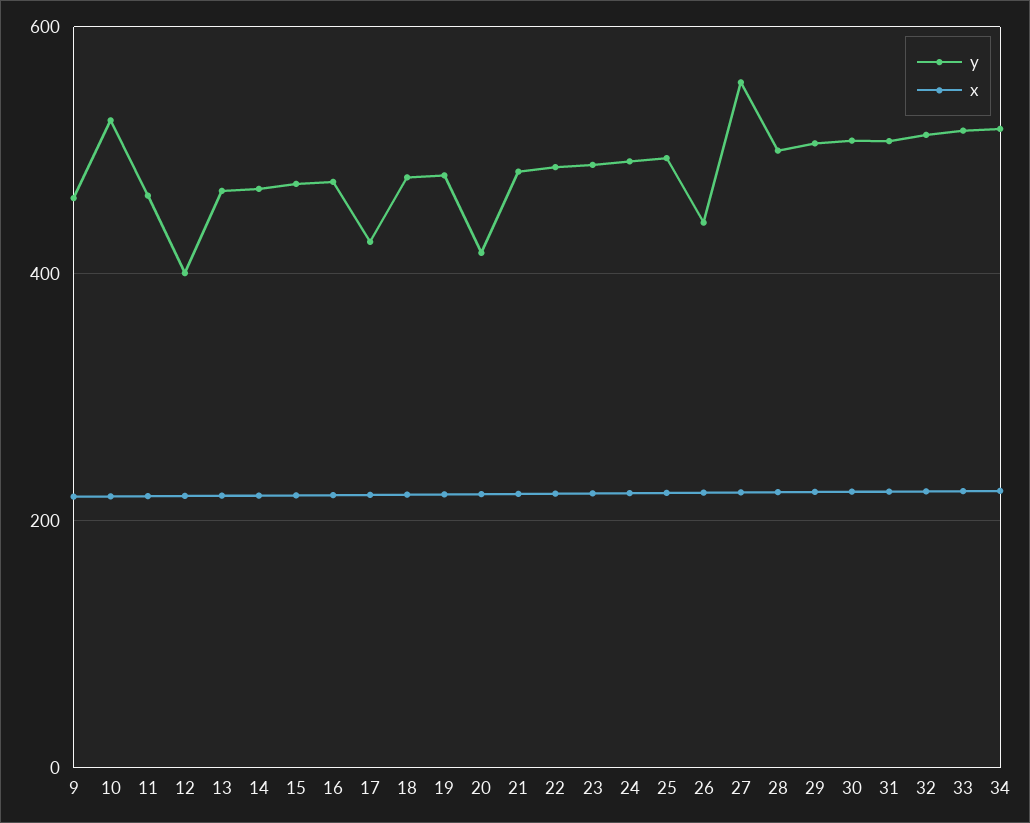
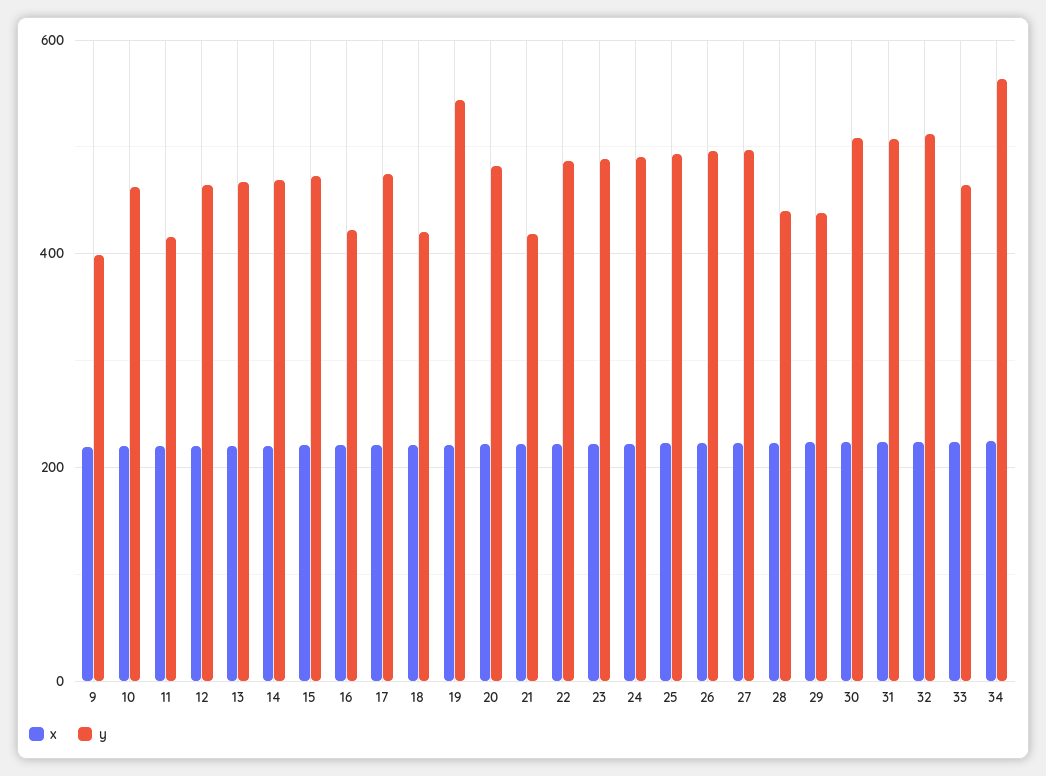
  {
    "y": {
-     "9": 460,
+     "9": 400,
-     "10": 520,
+     "10": 460,
-     "11": 460,
+     "11": 420,
-     "12": 400,
+     "12": 460,
      "13": 460,
      "14": 460,
      "15": 480,
-     "16": 480,
+     "16": 420,
-     "17": 420,
+     "17": 480,
-     "18": 480,
+     "18": 420,
-     "19": 480,
+     "19": 540,
-     "20": 420,
+     "20": 480,
-     "21": 480,
+     "21": 420,
      "22": 480,
      "23": 480,
      "24": 500,
      "25": 500,
-     "26": 440,
+     "26": 500,
-     "27": 560,
+     "27": 500,
-     "28": 500,
+     "28": 440,
-     "29": 500,
+     "29": 440,
      "30": 500,
      "31": 500,
      "32": 520,
-     "33": 520,
+     "33": 460,
-     "34": 520
+     "34": 560
    },
    "x": {
      "9": 220,
      "10": 220,
      "11": 220,
      "12": 220,
      "13": 220,
      "14": 220,
      "15": 220,
      "16": 220,
      "17": 220,
      "18": 220,
      "19": 220,
      "20": 220,
      "21": 220,
      "22": 220,
      "23": 220,
      "24": 220,
      "25": 220,
      "26": 220,
      "27": 220,
      "28": 220,
      "29": 220,
      "30": 220,
      "31": 220,
      "32": 220,
      "33": 220,
      "34": 220
    }
  }

